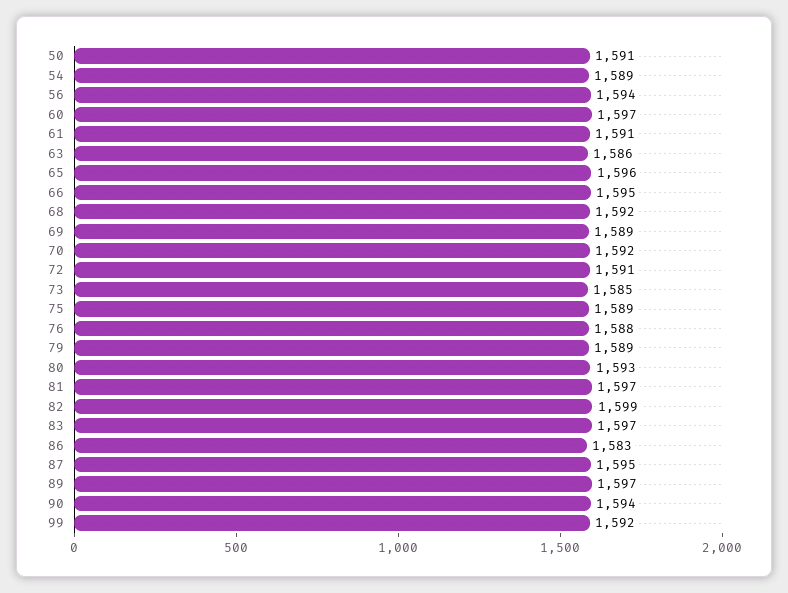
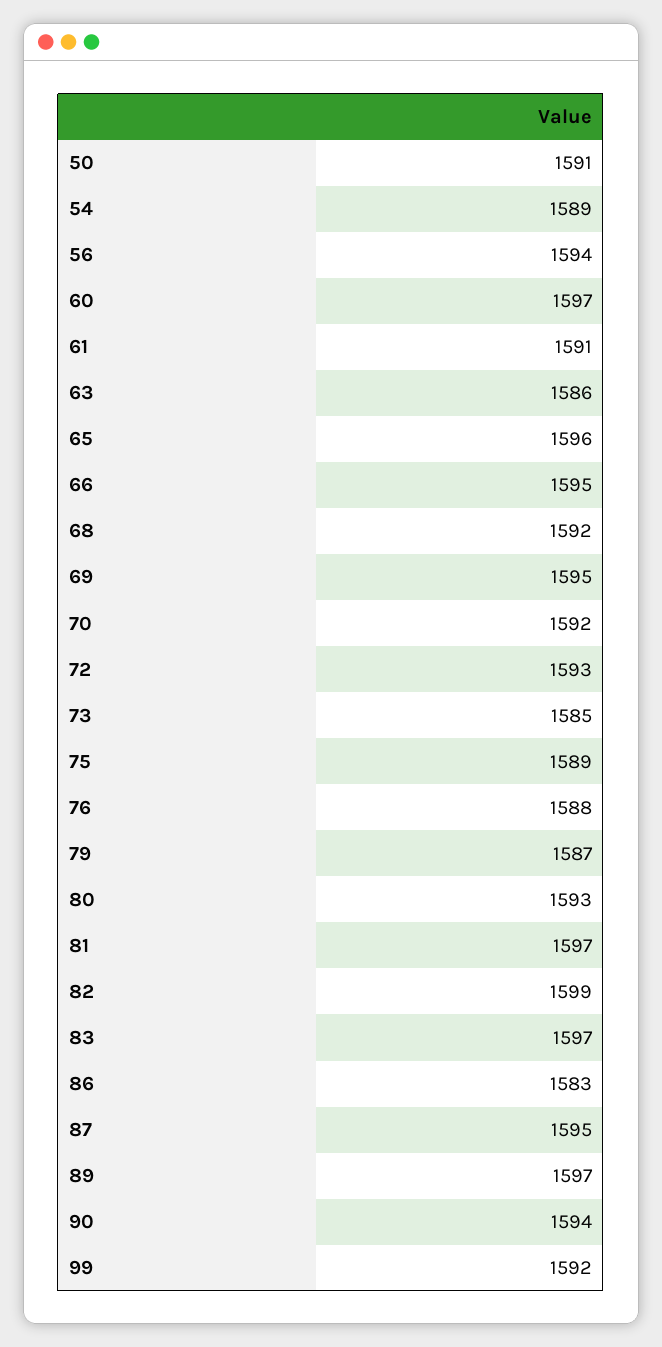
  {
    "50": 1591,
    "54": 1589,
    "56": 1594,
    "60": 1597,
    "61": 1591,
    "63": 1586,
    "65": 1596,
    "66": 1595,
    "68": 1592,
-   "69": 1589,
+   "69": 1595,
    "70": 1592,
-   "72": 1591,
+   "72": 1593,
    "73": 1585,
    "75": 1589,
    "76": 1588,
-   "79": 1589,
+   "79": 1587,
    "80": 1593,
    "81": 1597,
    "82": 1599,
    "83": 1597,
    "86": 1583,
    "87": 1595,
    "89": 1597,
    "90": 1594,
    "99": 1592
  }

